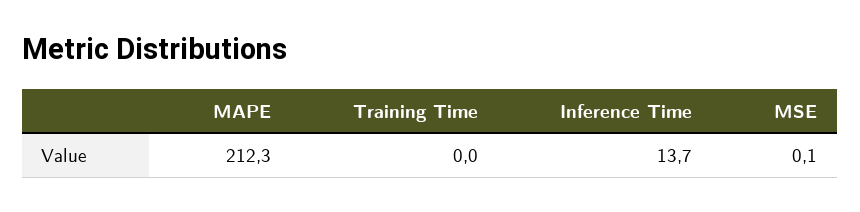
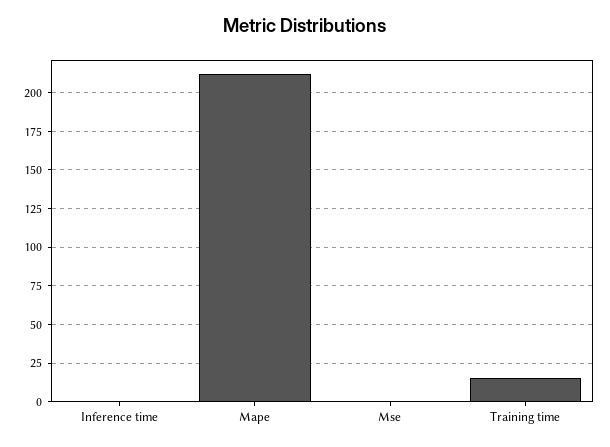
  {
    "MAPE": 212.3,
-   "Training Time": 0,
+   "Training Time": 15,
-   "Inference Time": 13.7,
+   "Inference Time": 0,
    "MSE": 0.1
  }

